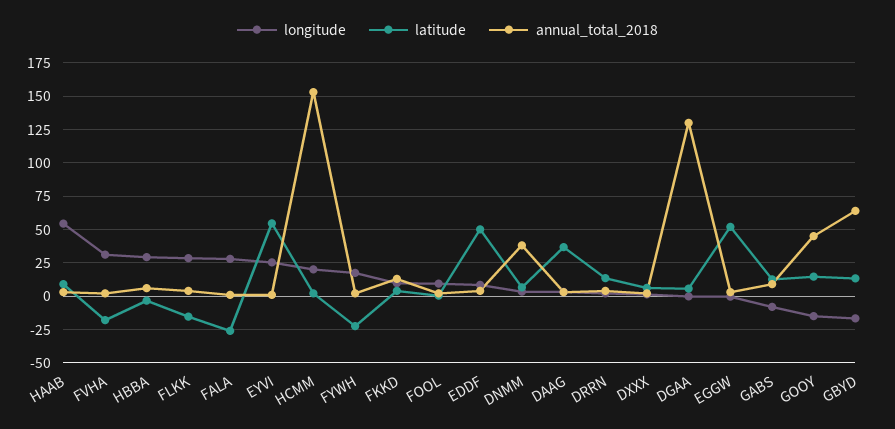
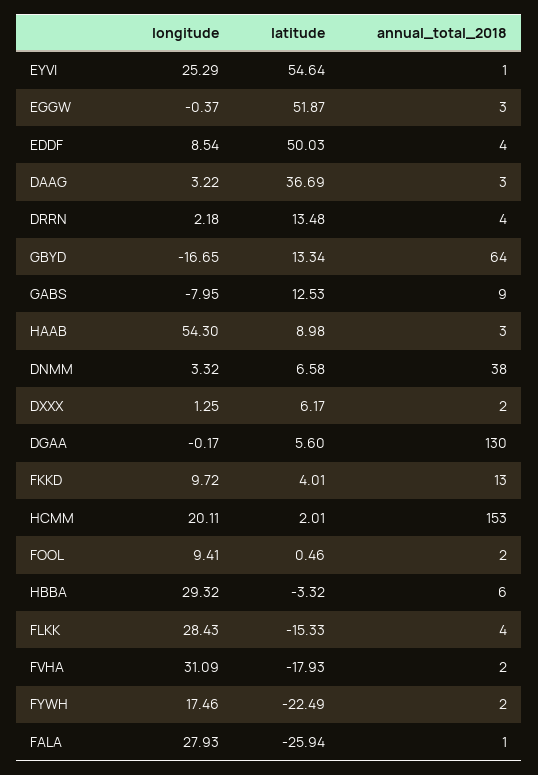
  {
    "longitude": {
      "HAAB": 54.3,
      "FVHA": 31.09,
      "HBBA": 29.32,
      "FLKK": 28.43,
      "FALA": 27.93,
      "EYVI": 25.29,
      "HCMM": 20.11,
      "FYWH": 17.46,
      "FKKD": 9.72,
      "FOOL": 9.41,
      "EDDF": 8.54,
      "DNMM": 3.32,
      "DAAG": 3.22,
      "DRRN": 2.18,
      "DXXX": 1.25,
      "DGAA": -0.17,
      "EGGW": -0.37,
      "GABS": -7.95,
-     "GOOY": -15,
      "GBYD": -16.65
    },
    "latitude": {
      "HAAB": 8.98,
      "FVHA": -17.93,
      "HBBA": -3.32,
      "FLKK": -15.33,
      "FALA": -25.94,
      "EYVI": 54.64,
      "HCMM": 2.01,
      "FYWH": -22.49,
      "FKKD": 4.01,
      "FOOL": 0.46,
      "EDDF": 50.03,
      "DNMM": 6.58,
      "DAAG": 36.69,
      "DRRN": 13.48,
      "DXXX": 6.17,
      "DGAA": 5.6,
      "EGGW": 51.87,
      "GABS": 12.53,
-     "GOOY": 15,
      "GBYD": 13.34
    },
    "annual_total_2018": {
      "HAAB": 3,
      "FVHA": 2,
      "HBBA": 6,
      "FLKK": 4,
      "FALA": 1,
      "EYVI": 1,
      "HCMM": 153,
      "FYWH": 2,
      "FKKD": 13,
      "FOOL": 2,
      "EDDF": 4,
      "DNMM": 38,
      "DAAG": 3,
      "DRRN": 4,
      "DXXX": 2,
      "DGAA": 130,
      "EGGW": 3,
      "GABS": 9,
-     "GOOY": 45,
      "GBYD": 64
    }
  }

